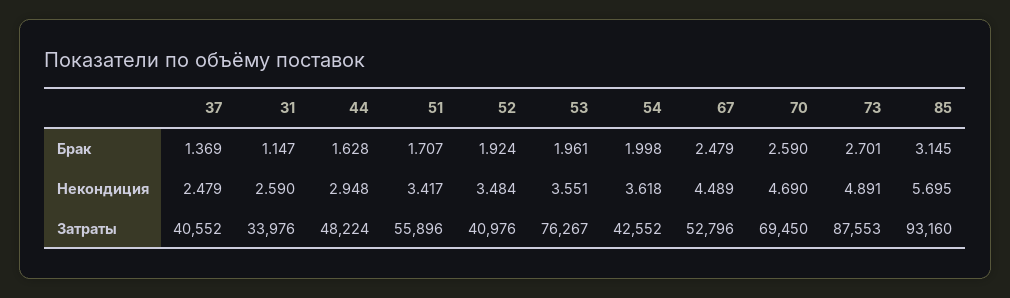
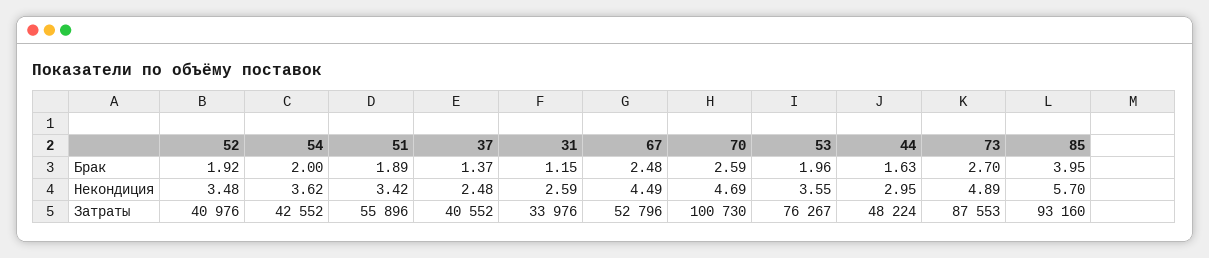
  {
    "37": {
      "Брак": 1.369,
      "Некондиция": 2.479,
      "Затраты": 40552
    },
    "31": {
      "Брак": 1.147,
      "Некондиция": 2.59,
      "Затраты": 33976
    },
    "44": {
      "Брак": 1.628,
      "Некондиция": 2.948,
      "Затраты": 48224
    },
    "51": {
-     "Брак": 1.707,
+     "Брак": 1.89,
      "Некондиция": 3.417,
      "Затраты": 55896
    },
    "52": {
      "Брак": 1.924,
      "Некондиция": 3.484,
      "Затраты": 40976
    },
    "53": {
      "Брак": 1.961,
      "Некондиция": 3.551,
      "Затраты": 76267
    },
    "54": {
      "Брак": 1.998,
      "Некондиция": 3.618,
      "Затраты": 42552
    },
    "67": {
      "Брак": 2.479,
      "Некондиция": 4.489,
      "Затраты": 52796
    },
    "70": {
      "Брак": 2.59,
      "Некондиция": 4.69,
-     "Затраты": 69450
+     "Затраты": 100730
    },
    "73": {
      "Брак": 2.701,
      "Некондиция": 4.891,
      "Затраты": 87553
    },
    "85": {
-     "Брак": 3.145,
+     "Брак": 3.95,
      "Некондиция": 5.695,
      "Затраты": 93160
    }
  }

